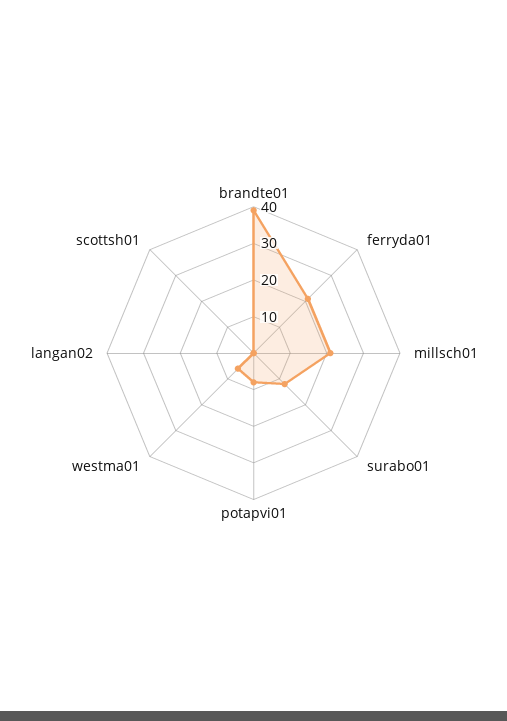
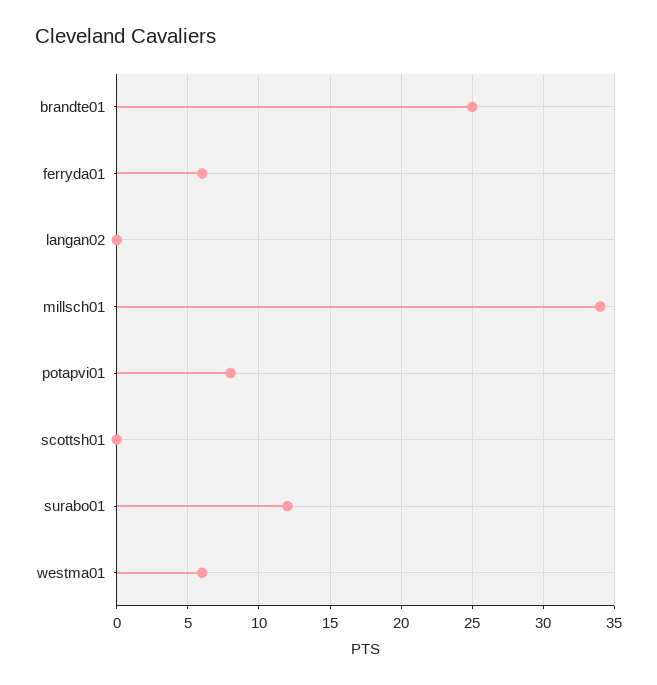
  {
-   "brandte01": 40,
+   "brandte01": 25,
-   "ferryda01": 20,
+   "ferryda01": 6,
-   "millsch01": 20,
+   "millsch01": 34,
    "surabo01": 12,
    "potapvi01": 8,
    "westma01": 6,
    "langan02": 0,
    "scottsh01": 0
  }

